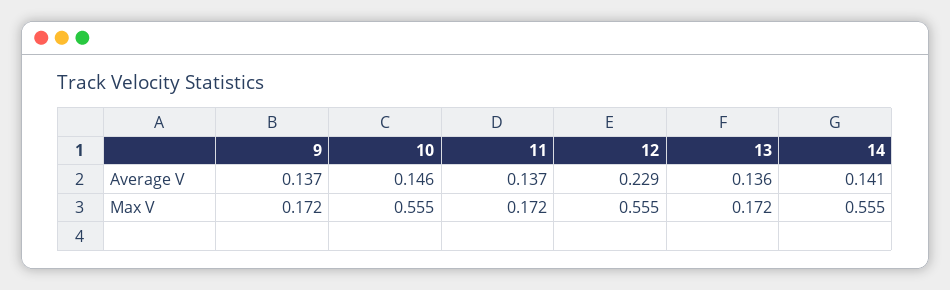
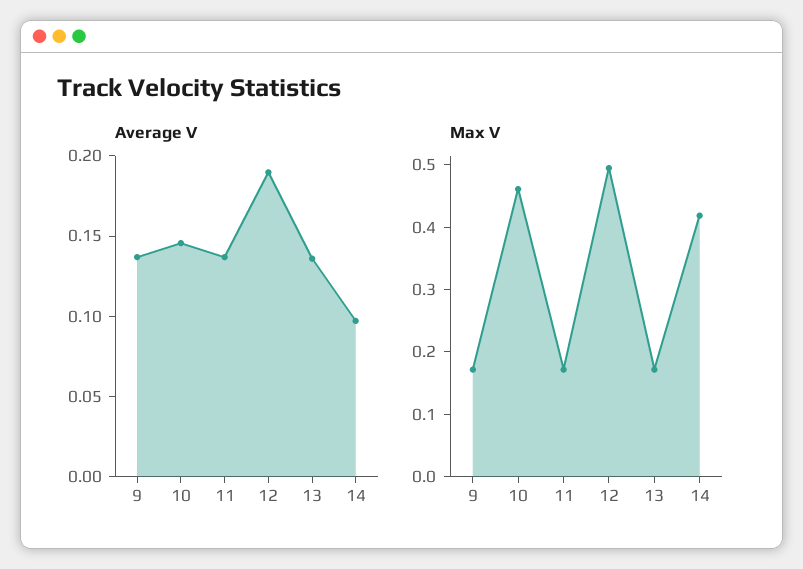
  {
    "Average V": {
      "9": 0.137,
      "10": 0.146,
      "11": 0.137,
-     "12": 0.229,
+     "12": 0.19,
      "13": 0.136,
-     "14": 0.141
+     "14": 0.1
    },
    "Max V": {
      "9": 0.172,
-     "10": 0.555,
+     "10": 0.46,
      "11": 0.172,
-     "12": 0.555,
+     "12": 0.5,
      "13": 0.172,
-     "14": 0.555
+     "14": 0.42
    }
  }

